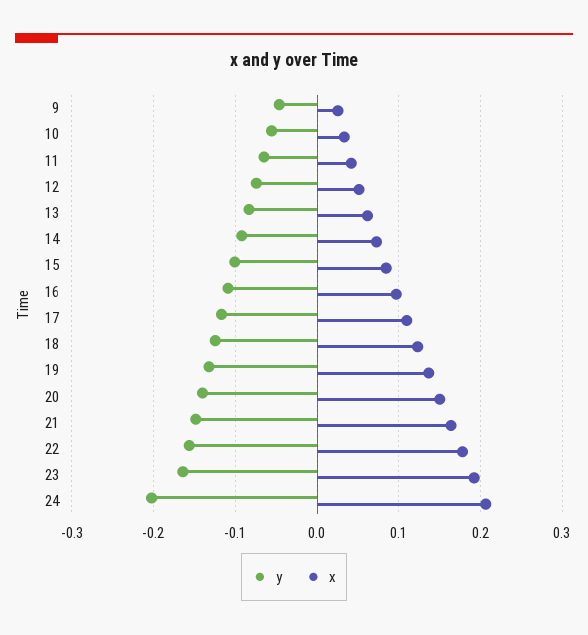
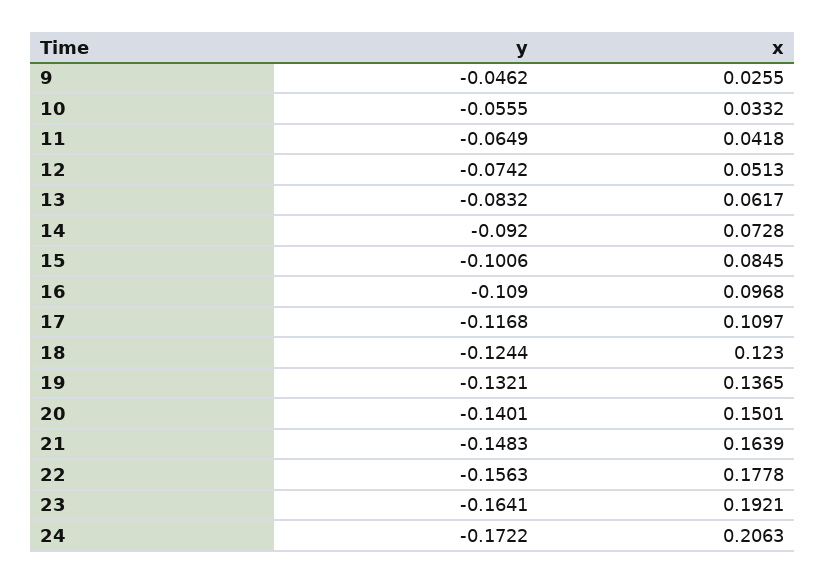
  {
    "y": {
      "9": -0.0462,
      "10": -0.0555,
      "11": -0.0649,
      "12": -0.0742,
      "13": -0.0832,
      "14": -0.092,
      "15": -0.1006,
      "16": -0.109,
      "17": -0.1168,
      "18": -0.1244,
      "19": -0.1321,
      "20": -0.1401,
      "21": -0.1483,
      "22": -0.1563,
      "23": -0.1641,
-     "24": -0.2
+     "24": -0.1722
    },
    "x": {
      "9": 0.0255,
      "10": 0.0332,
      "11": 0.0418,
      "12": 0.0513,
      "13": 0.0617,
      "14": 0.0728,
      "15": 0.0845,
      "16": 0.0968,
      "17": 0.1097,
      "18": 0.123,
      "19": 0.1365,
      "20": 0.1501,
      "21": 0.1639,
      "22": 0.1778,
      "23": 0.1921,
      "24": 0.2063
    }
  }

